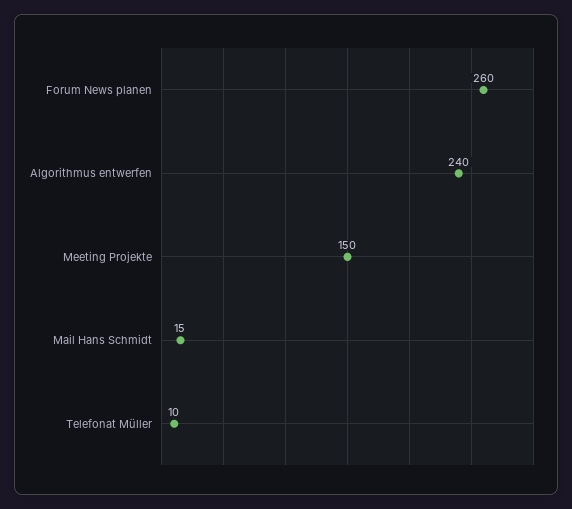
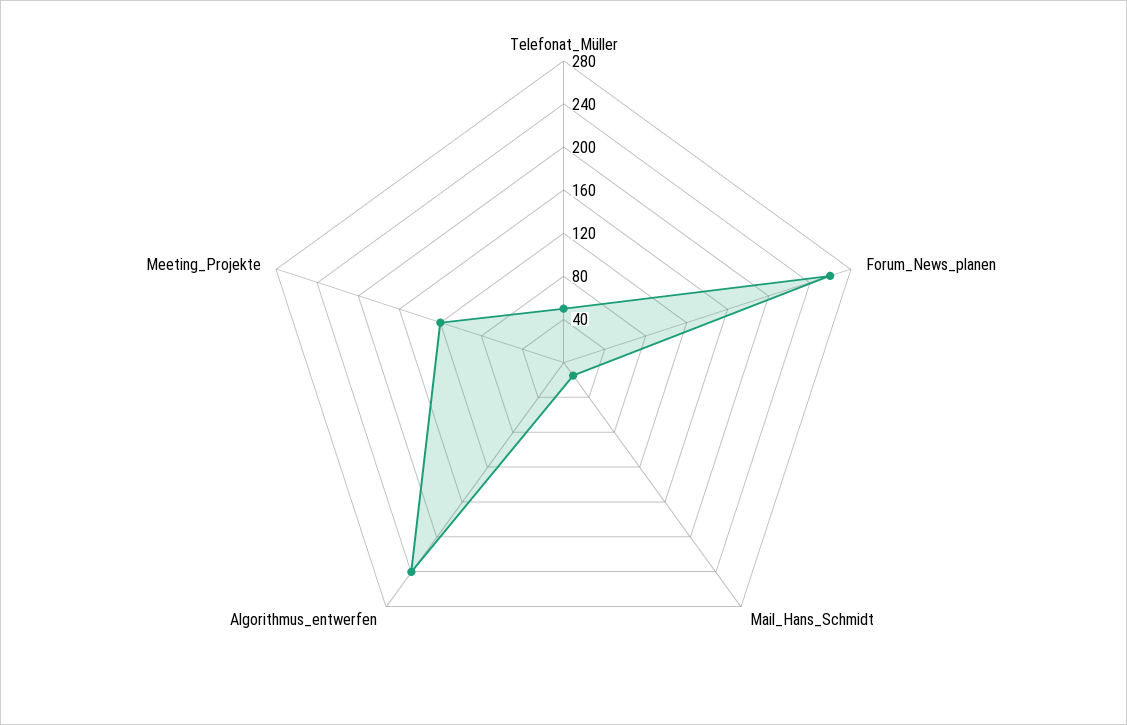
  {
    "Forum News planen": 260,
    "Algorithmus entwerfen": 240,
-   "Meeting Projekte": 150,
+   "Meeting Projekte": 120,
    "Mail Hans Schmidt": 15,
-   "Telefonat Müller": 10
+   "Telefonat Müller": 50
  }

